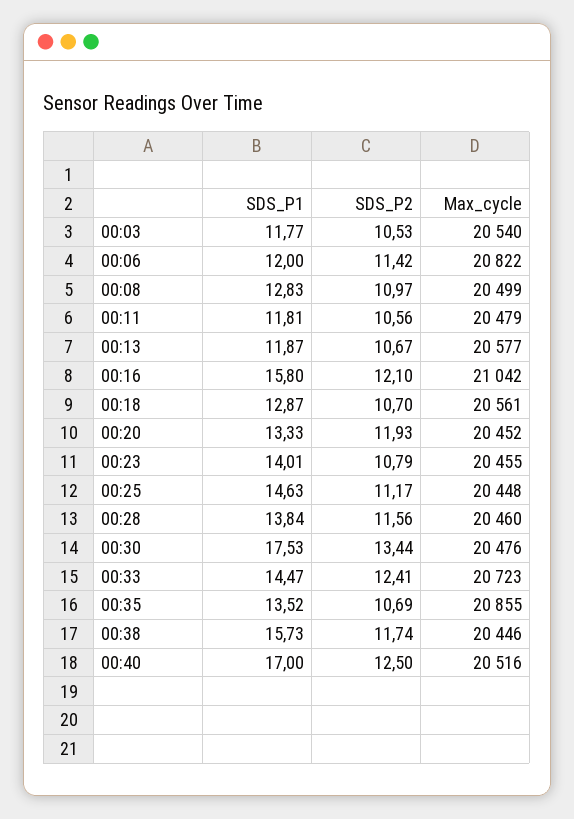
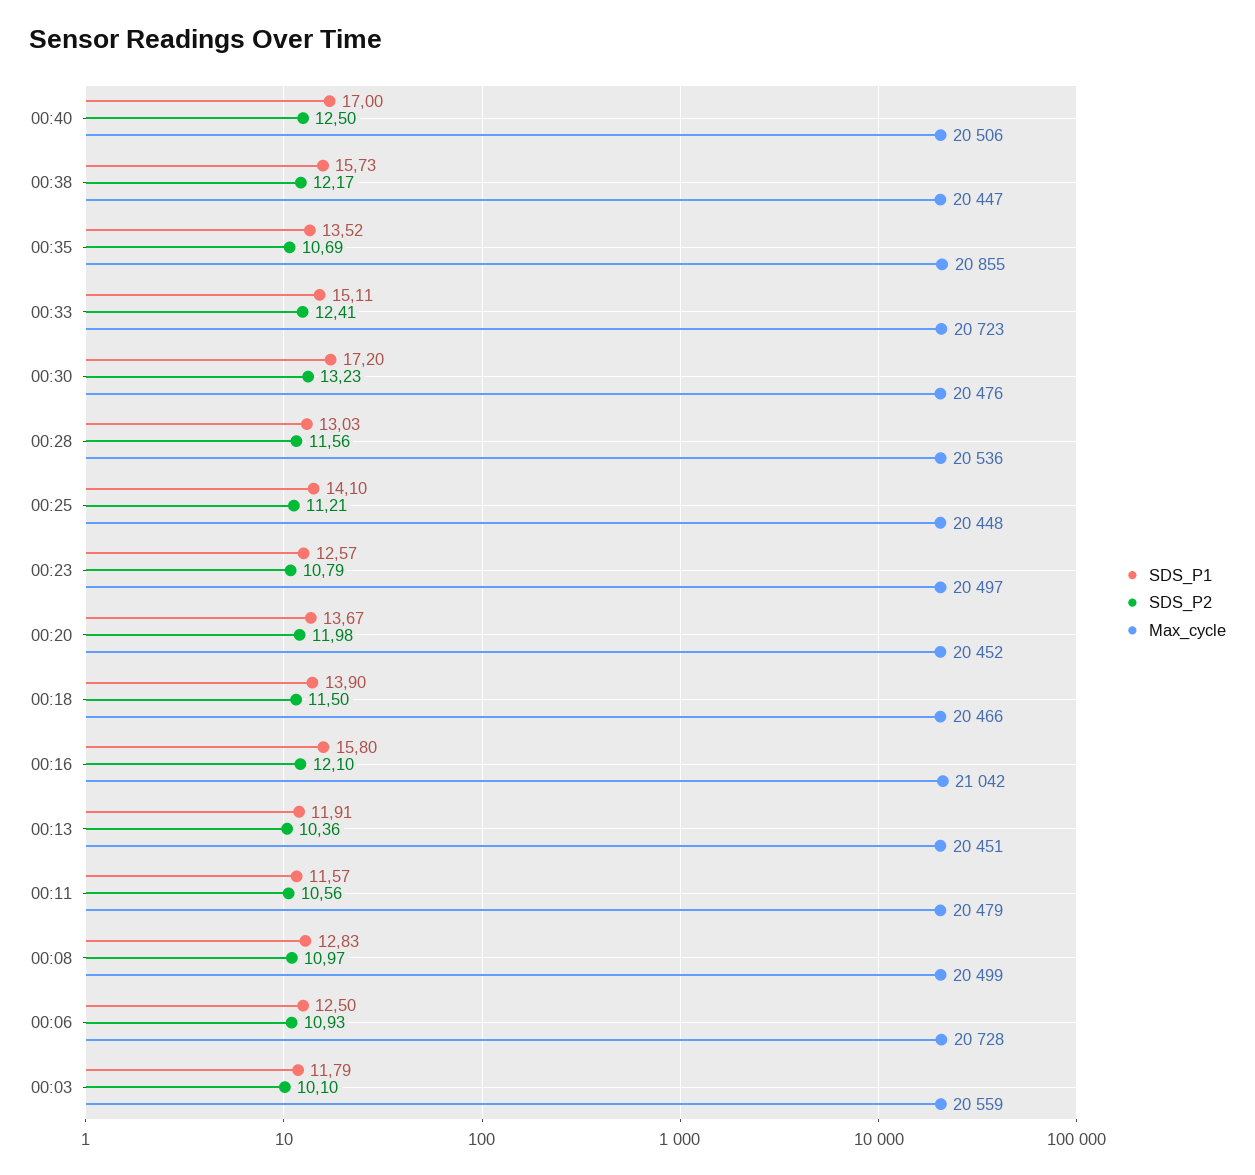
  {
    "SDS_P1": {
-     "00:03": 11.77,
+     "00:03": 11.79,
-     "00:06": 12,
+     "00:06": 12.5,
      "00:08": 12.83,
-     "00:11": 11.81,
+     "00:11": 11.57,
-     "00:13": 11.87,
+     "00:13": 11.91,
      "00:16": 15.8,
-     "00:18": 12.87,
+     "00:18": 13.9,
-     "00:20": 13.33,
+     "00:20": 13.67,
-     "00:23": 14.01,
+     "00:23": 12.57,
-     "00:25": 14.63,
+     "00:25": 14.1,
-     "00:28": 13.84,
+     "00:28": 13.03,
-     "00:30": 17.53,
+     "00:30": 17.2,
-     "00:33": 14.47,
+     "00:33": 15.11,
      "00:35": 13.52,
      "00:38": 15.73,
      "00:40": 17
    },
    "SDS_P2": {
-     "00:03": 10.53,
+     "00:03": 10.1,
-     "00:06": 11.42,
+     "00:06": 10.93,
      "00:08": 10.97,
      "00:11": 10.56,
-     "00:13": 10.67,
+     "00:13": 10.36,
      "00:16": 12.1,
-     "00:18": 10.7,
+     "00:18": 11.5,
-     "00:20": 11.93,
+     "00:20": 11.98,
      "00:23": 10.79,
-     "00:25": 11.17,
+     "00:25": 11.21,
      "00:28": 11.56,
-     "00:30": 13.44,
+     "00:30": 13.23,
      "00:33": 12.41,
      "00:35": 10.69,
-     "00:38": 11.74,
+     "00:38": 12.17,
      "00:40": 12.5
    },
    "Max_cycle": {
-     "00:03": 20540,
+     "00:03": 20559,
-     "00:06": 20822,
+     "00:06": 20728,
      "00:08": 20499,
      "00:11": 20479,
-     "00:13": 20577,
+     "00:13": 20451,
      "00:16": 21042,
-     "00:18": 20561,
+     "00:18": 20466,
      "00:20": 20452,
-     "00:23": 20455,
+     "00:23": 20497,
      "00:25": 20448,
-     "00:28": 20460,
+     "00:28": 20536,
      "00:30": 20476,
      "00:33": 20723,
      "00:35": 20855,
-     "00:38": 20446,
+     "00:38": 20447,
-     "00:40": 20516
+     "00:40": 20506
    }
  }

